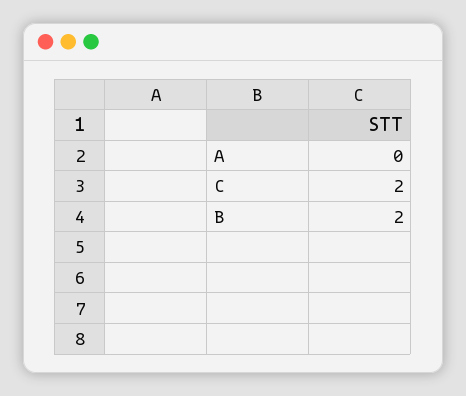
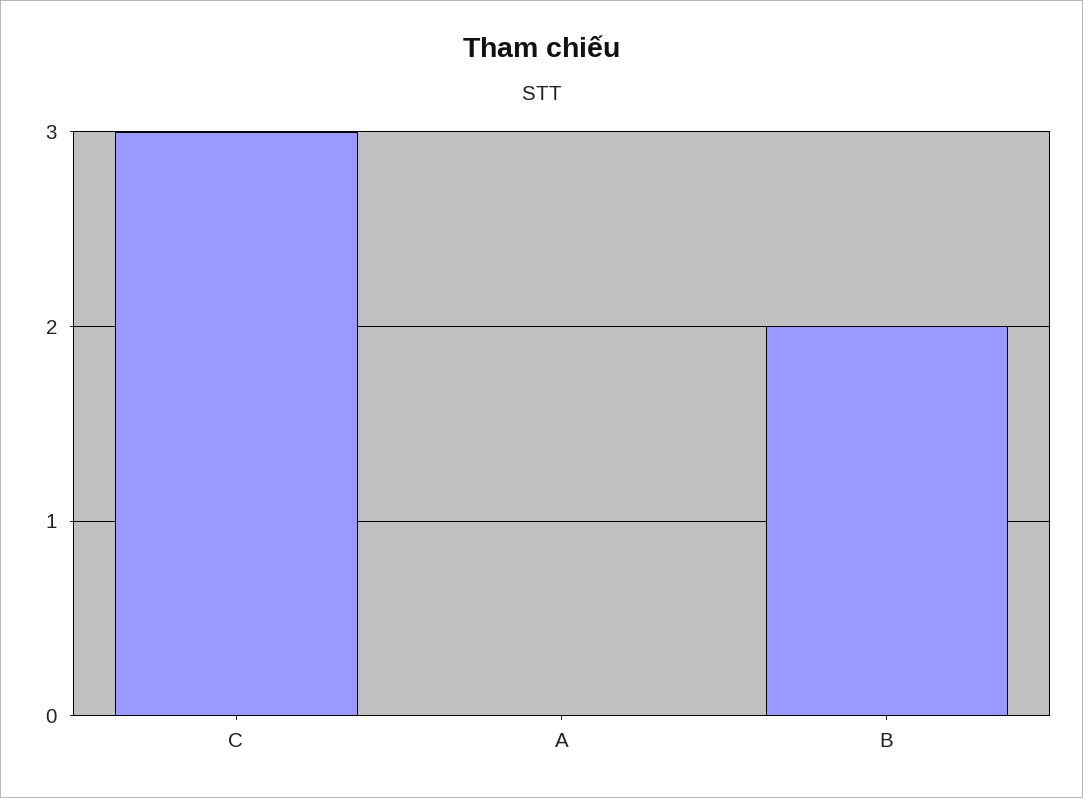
  {
    "A": 0,
-   "C": 2,
+   "C": 3,
    "B": 2
  }

